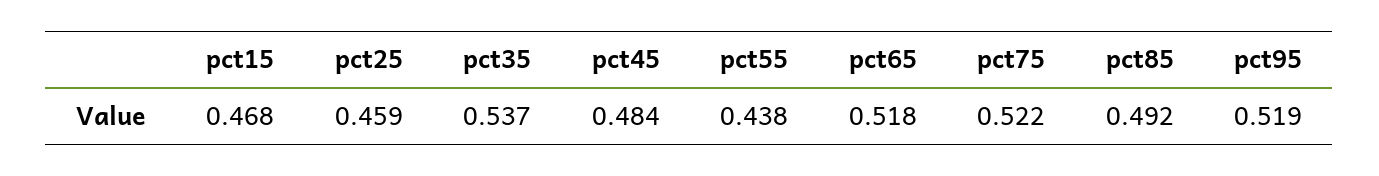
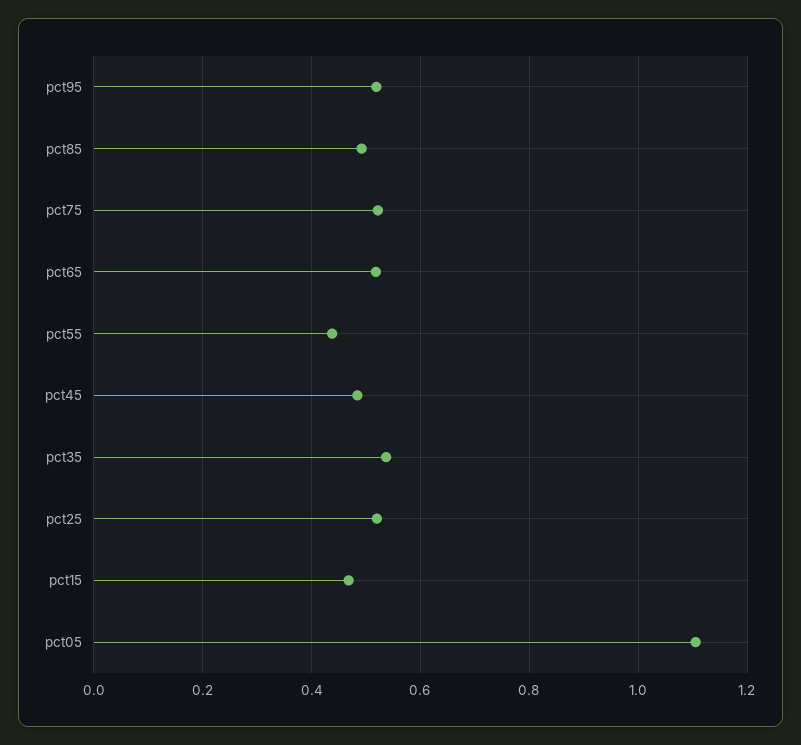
  {
    "pct15": 0.468,
-   "pct25": 0.459,
+   "pct25": 0.52,
    "pct35": 0.537,
    "pct45": 0.484,
    "pct55": 0.438,
    "pct65": 0.518,
    "pct75": 0.522,
    "pct85": 0.492,
-   "pct95": 0.519
+   "pct95": 0.519,
+   "pct05": 1.1
  }

